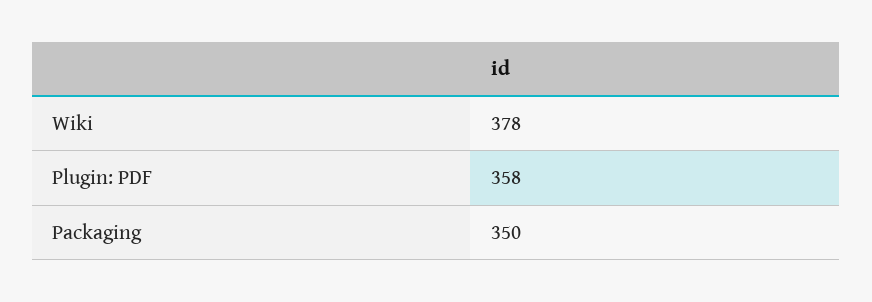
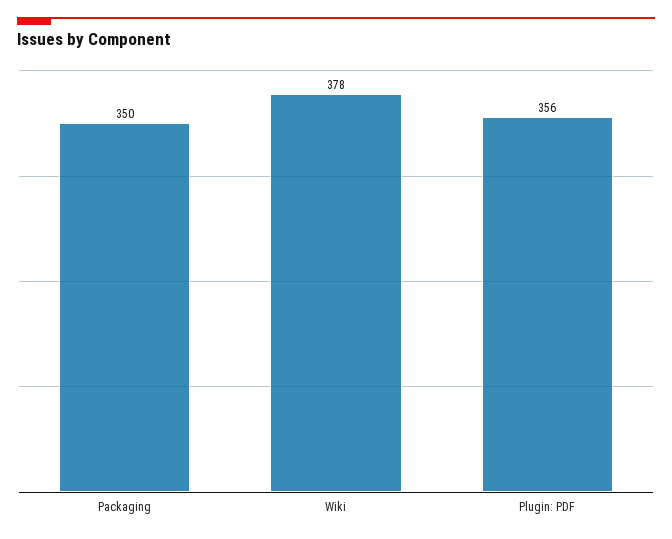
  {
    "Wiki": 378,
-   "Plugin: PDF": 358,
+   "Plugin: PDF": 356,
    "Packaging": 350
  }

